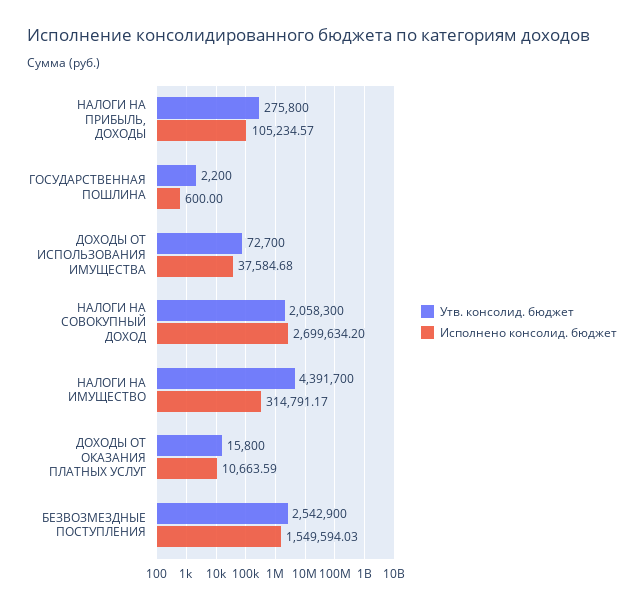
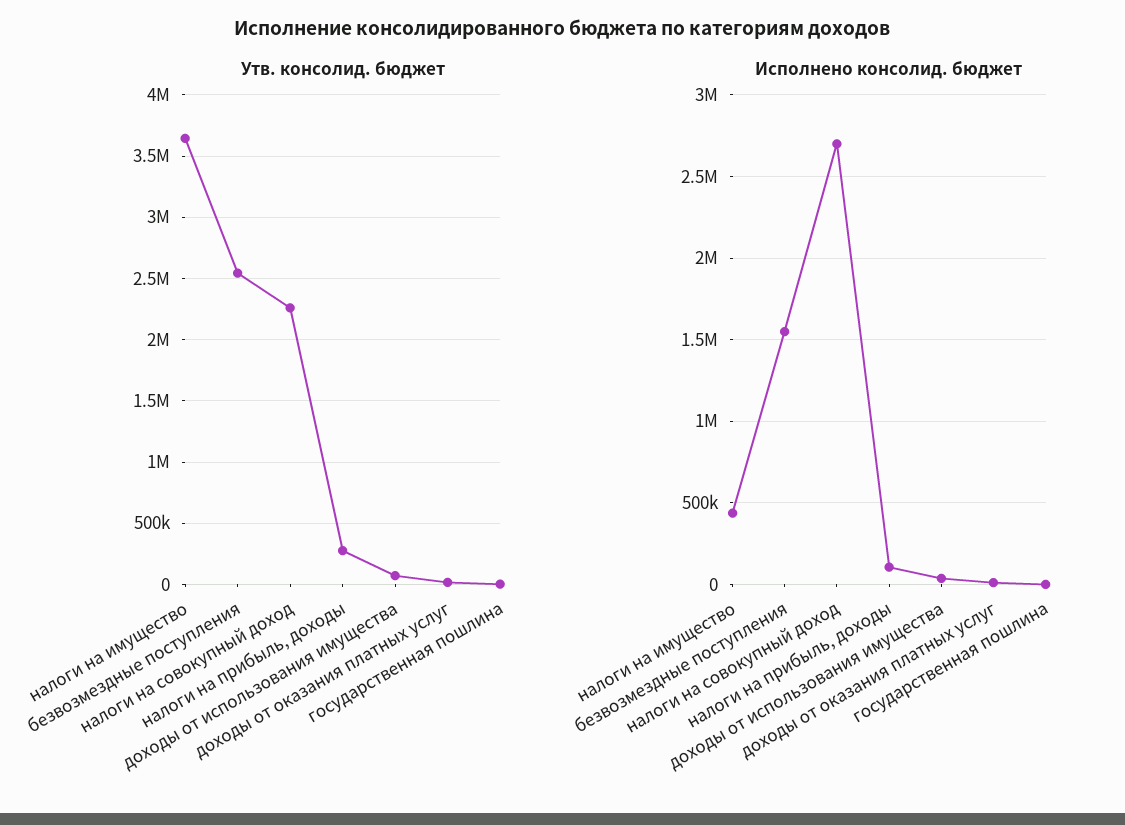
  {
    "Утв. консолид. бюджет": {
      "НАЛОГИ НА ПРИБЫЛЬ, ДОХОДЫ": 275800,
      "ГОСУДАРСТВЕННАЯ ПОШЛИНА": 2200,
      "ДОХОДЫ ОТ ИСПОЛЬЗОВАНИЯ ИМУЩЕСТВА": 72700,
-     "НАЛОГИ НА СОВОКУПНЫЙ ДОХОД": 2058300,
+     "НАЛОГИ НА СОВОКУПНЫЙ ДОХОД": 2250000,
-     "НАЛОГИ НА ИМУЩЕСТВО": 4391700,
+     "НАЛОГИ НА ИМУЩЕСТВО": 3650000,
      "ДОХОДЫ ОТ ОКАЗАНИЯ ПЛАТНЫХ УСЛУГ": 15800,
      "БЕЗВОЗМЕЗДНЫЕ ПОСТУПЛЕНИЯ": 2542900
    },
    "Исполнено консолид. бюджет": {
      "НАЛОГИ НА ПРИБЫЛЬ, ДОХОДЫ": 105234.57,
      "ГОСУДАРСТВЕННАЯ ПОШЛИНА": 600,
      "ДОХОДЫ ОТ ИСПОЛЬЗОВАНИЯ ИМУЩЕСТВА": 37584.68,
      "НАЛОГИ НА СОВОКУПНЫЙ ДОХОД": 2699634.2,
-     "НАЛОГИ НА ИМУЩЕСТВО": 314791.17,
+     "НАЛОГИ НА ИМУЩЕСТВО": 450000,
      "ДОХОДЫ ОТ ОКАЗАНИЯ ПЛАТНЫХ УСЛУГ": 10663.59,
      "БЕЗВОЗМЕЗДНЫЕ ПОСТУПЛЕНИЯ": 1549594.03
    }
  }

